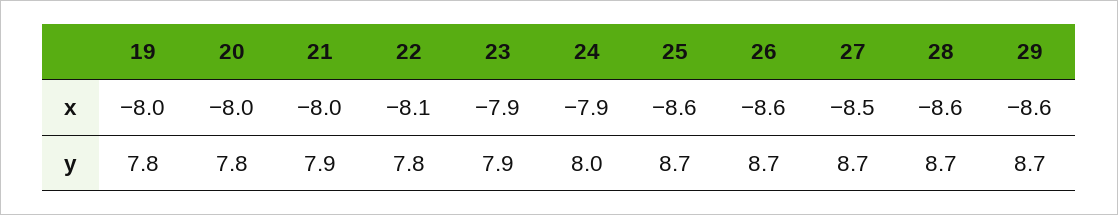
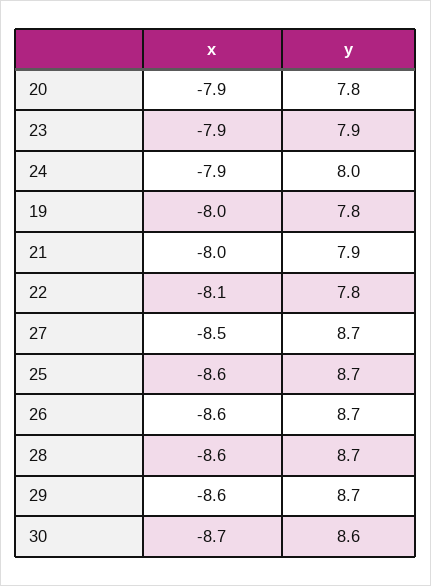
  {
    "19": {
      "x": -8,
      "y": 7.8
    },
    "20": {
-     "x": -8,
+     "x": -7.9,
      "y": 7.8
    },
    "21": {
      "x": -8,
      "y": 7.9
    },
    "22": {
      "x": -8.1,
      "y": 7.8
    },
    "23": {
      "x": -7.9,
      "y": 7.9
    },
    "24": {
      "x": -7.9,
      "y": 8
    },
    "25": {
      "x": -8.6,
      "y": 8.7
    },
    "26": {
      "x": -8.6,
      "y": 8.7
    },
    "27": {
      "x": -8.5,
      "y": 8.7
    },
    "28": {
      "x": -8.6,
      "y": 8.7
    },
    "29": {
      "x": -8.6,
      "y": 8.7
-   }
+   },
+   "30": {
+     "x": -8.7,
+     "y": 8.6
+   }
  }

